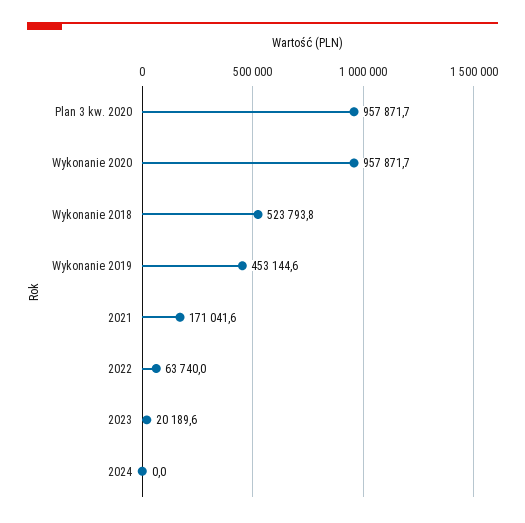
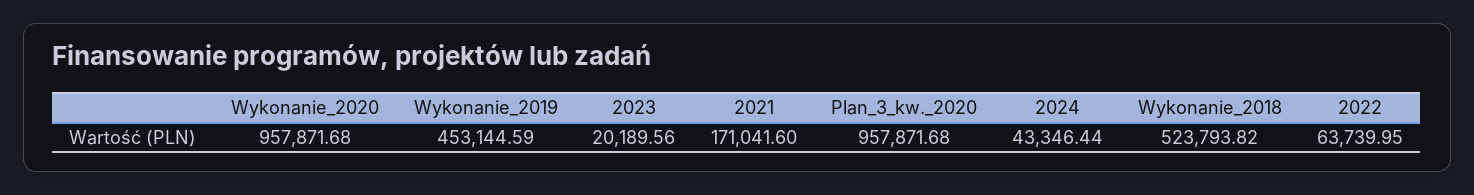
  {
    "Plan 3 kw. 2020": 957871.68,
    "Wykonanie 2020": 957871.68,
    "Wykonanie 2018": 523793.82,
    "Wykonanie 2019": 453144.59,
    "2021": 171041.6,
    "2022": 63739.95,
    "2023": 20189.56,
-   "2024": 0
+   "2024": 43346.44
  }

